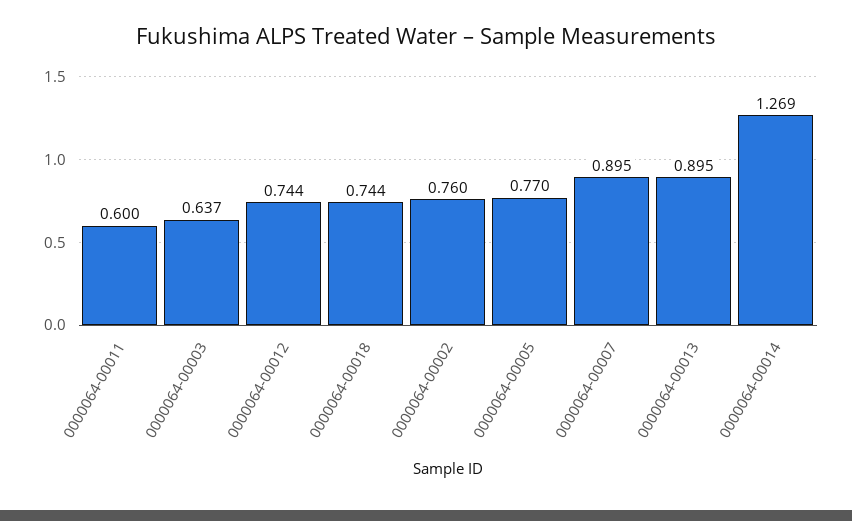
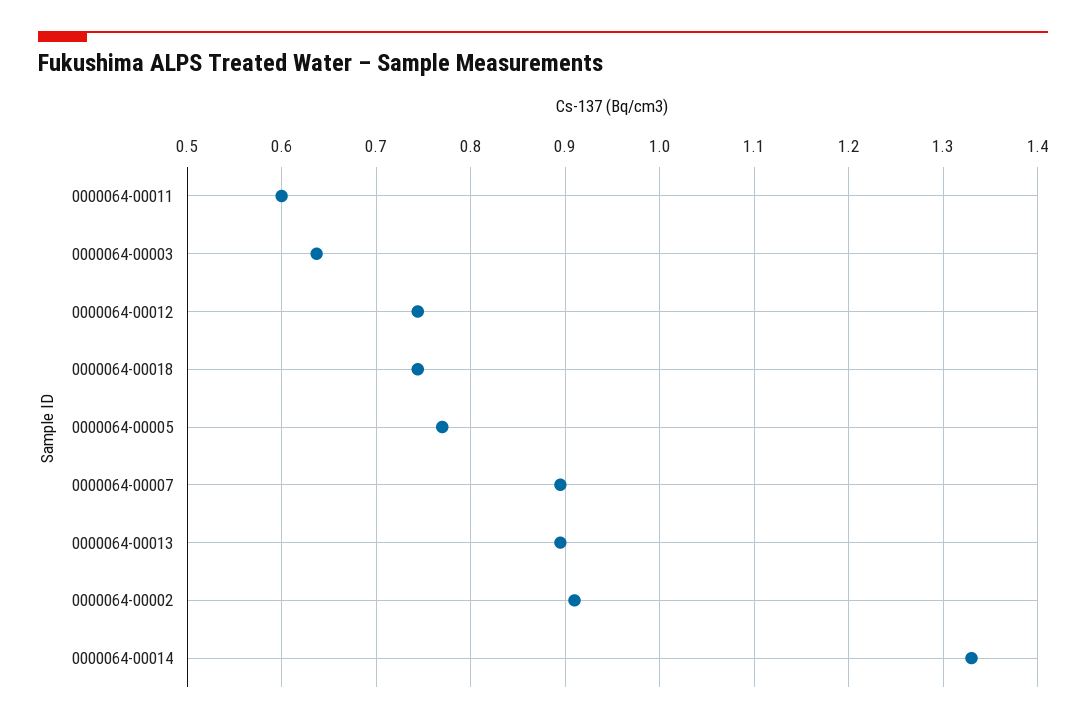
  {
    "0000064-00011": 0.6,
    "0000064-00003": 0.637,
    "0000064-00012": 0.744,
    "0000064-00018": 0.744,
-   "0000064-00002": 0.76,
+   "0000064-00002": 0.91,
    "0000064-00005": 0.77,
    "0000064-00007": 0.895,
    "0000064-00013": 0.895,
-   "0000064-00014": 1.269
+   "0000064-00014": 1.33
  }

